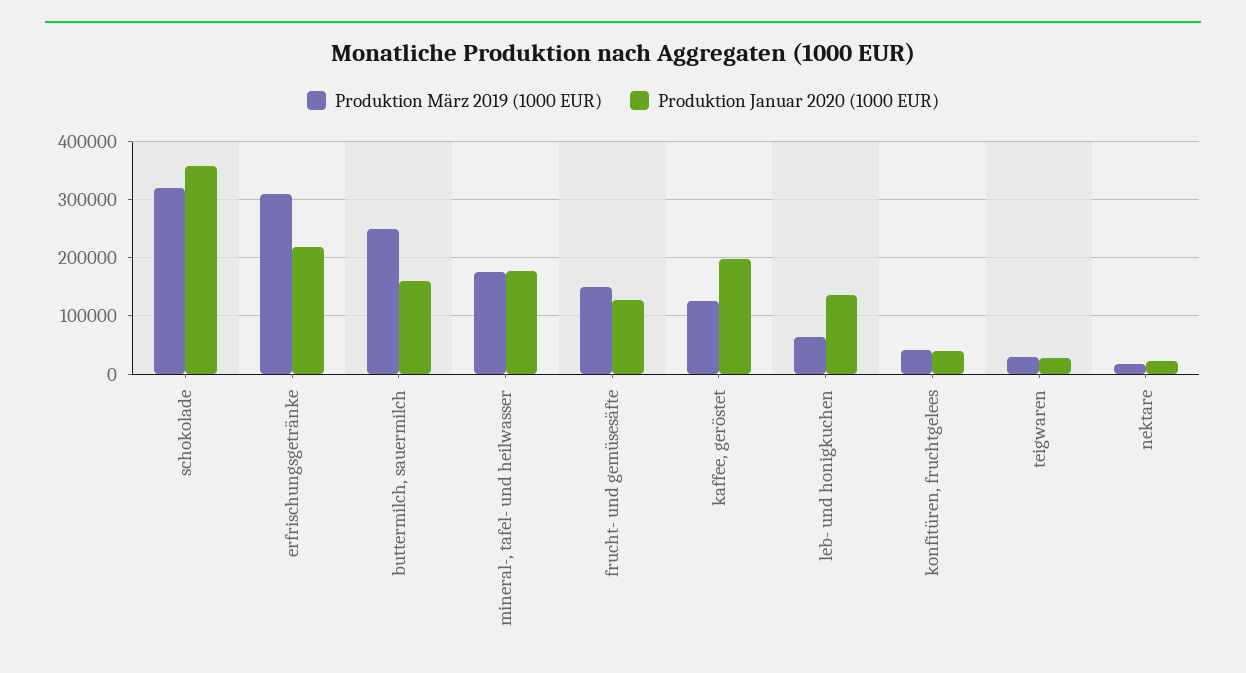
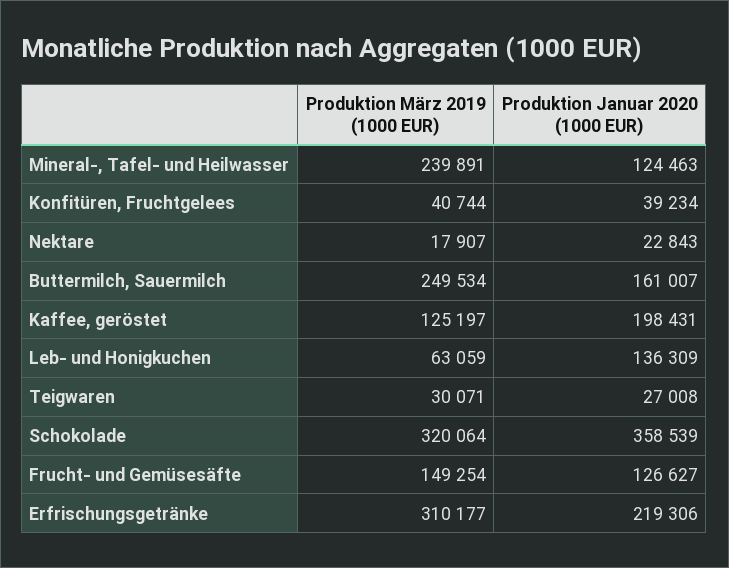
  {
    "Produktion März 2019 (1000 EUR)": {
      "schokolade": 320064,
      "erfrischungsgetränke": 310177,
      "buttermilch, sauermilch": 249534,
-     "mineral-, tafel- und heilwasser": 180000,
+     "mineral-, tafel- und heilwasser": 239891,
      "frucht- und gemüsesäfte": 149254,
      "kaffee, geröstet": 125197,
      "leb- und honigkuchen": 63059,
      "konfitüren, fruchtgelees": 40744,
      "teigwaren": 30071,
      "nektare": 17907
    },
    "Produktion Januar 2020 (1000 EUR)": {
      "schokolade": 358539,
      "erfrischungsgetränke": 219306,
      "buttermilch, sauermilch": 161007,
-     "mineral-, tafel- und heilwasser": 180000,
+     "mineral-, tafel- und heilwasser": 124463,
      "frucht- und gemüsesäfte": 126627,
      "kaffee, geröstet": 198431,
      "leb- und honigkuchen": 136309,
      "konfitüren, fruchtgelees": 39234,
      "teigwaren": 27008,
      "nektare": 22843
    }
  }

